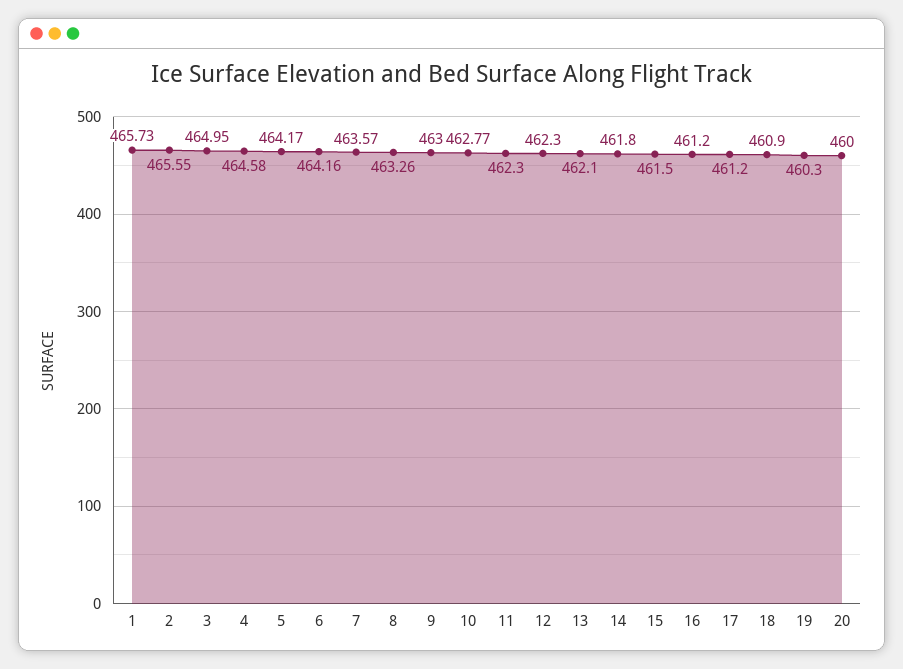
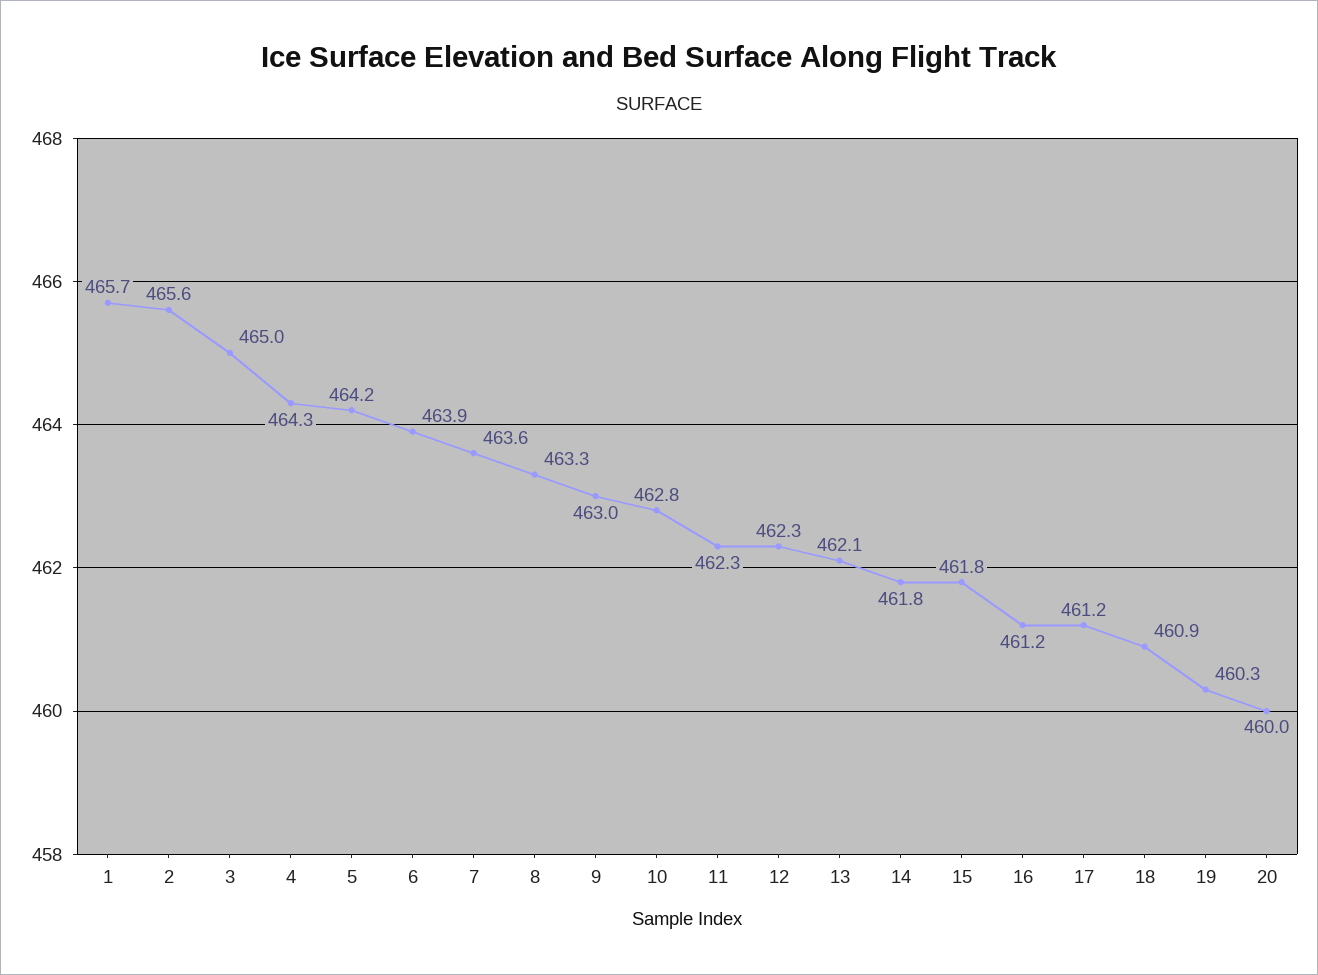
  {
    "1": 465.73,
    "2": 465.55,
    "3": 464.95,
-   "4": 464.58,
+   "4": 464.3,
    "5": 464.17,
-   "6": 464.16,
+   "6": 463.9,
    "7": 463.57,
    "8": 463.26,
    "9": 463,
    "10": 462.77,
    "11": 462.3,
    "12": 462.3,
    "13": 462.1,
    "14": 461.8,
-   "15": 461.5,
+   "15": 461.8,
    "16": 461.2,
    "17": 461.2,
    "18": 460.9,
    "19": 460.3,
    "20": 460
  }

